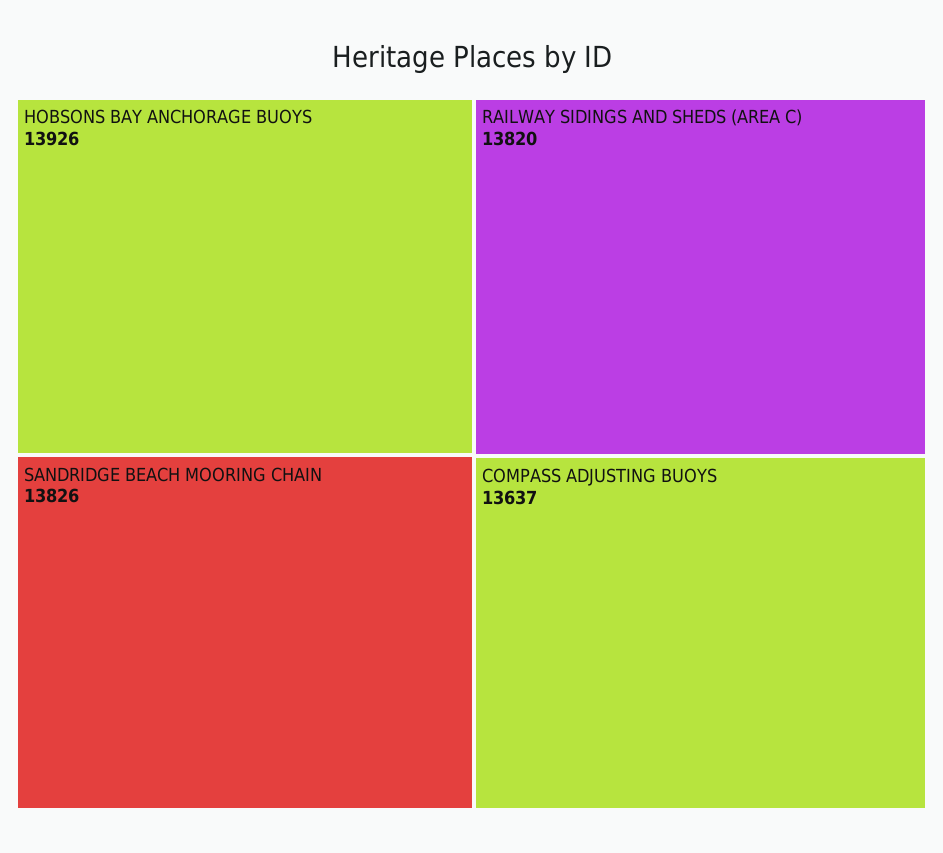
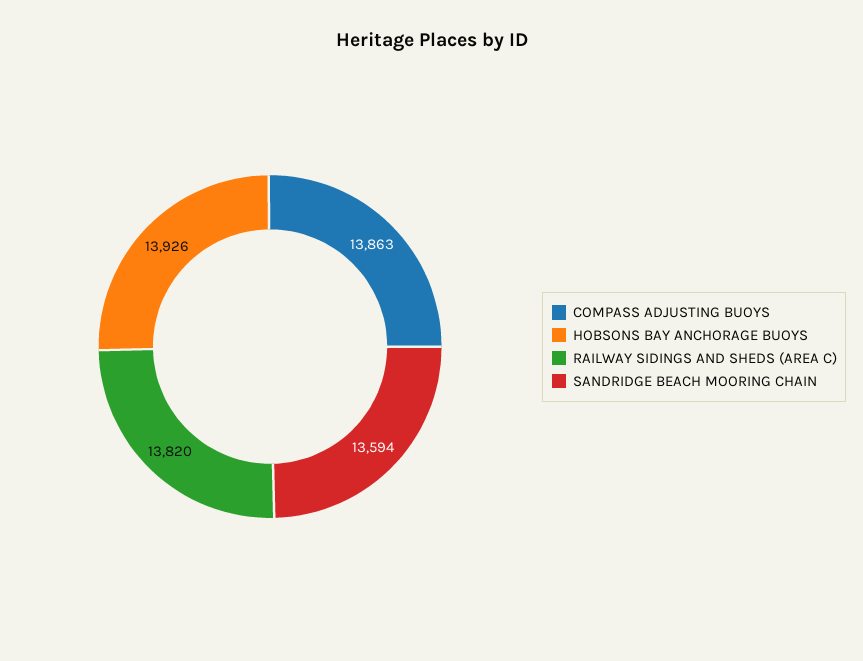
  {
    "HOBSONS BAY ANCHORAGE BUOYS": 13926,
-   "SANDRIDGE BEACH MOORING CHAIN": 13826,
+   "SANDRIDGE BEACH MOORING CHAIN": 13594,
    "RAILWAY SIDINGS AND SHEDS (AREA C)": 13820,
-   "COMPASS ADJUSTING BUOYS": 13637
+   "COMPASS ADJUSTING BUOYS": 13863
  }

